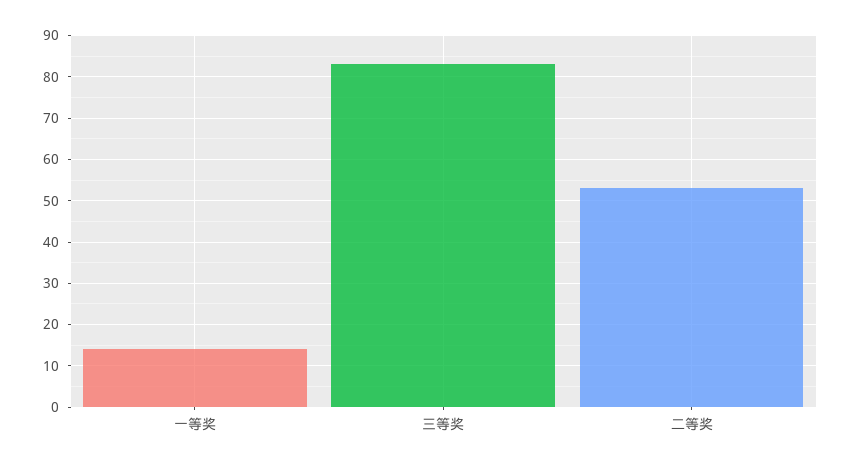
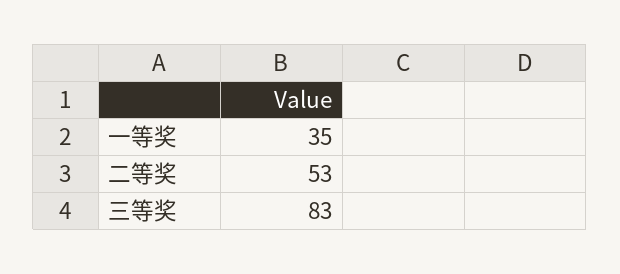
  {
-   "一等奖": 15,
+   "一等奖": 35,
    "三等奖": 83,
    "二等奖": 53
  }

